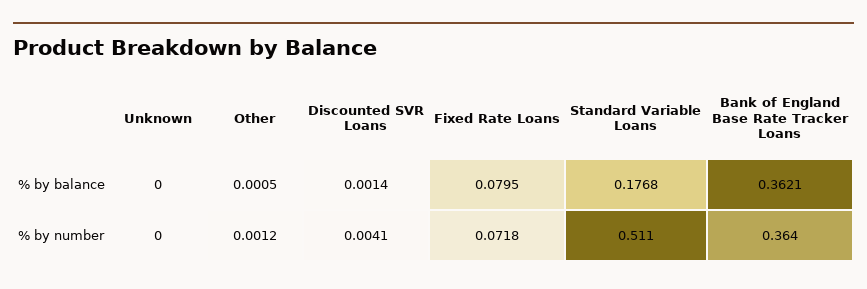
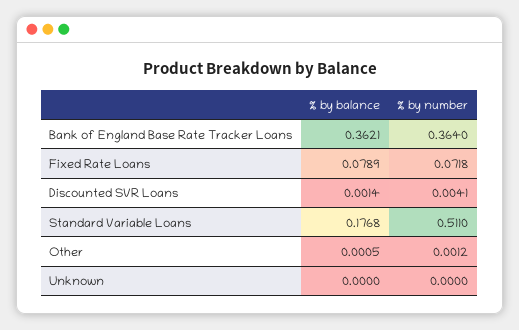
  {
    "Unknown": {
      "% by balance": 0,
      "% by number": 0
    },
    "Other": {
      "% by balance": 0.0005,
      "% by number": 0.0012
    },
    "Discounted SVR Loans": {
      "% by balance": 0.0014,
      "% by number": 0.0041
    },
    "Fixed Rate Loans": {
-     "% by balance": 0.0795,
+     "% by balance": 0.0789,
      "% by number": 0.0718
    },
    "Standard Variable Loans": {
      "% by balance": 0.1768,
      "% by number": 0.511
    },
    "Bank of England Base Rate Tracker Loans": {
      "% by balance": 0.3621,
      "% by number": 0.364
    }
  }

